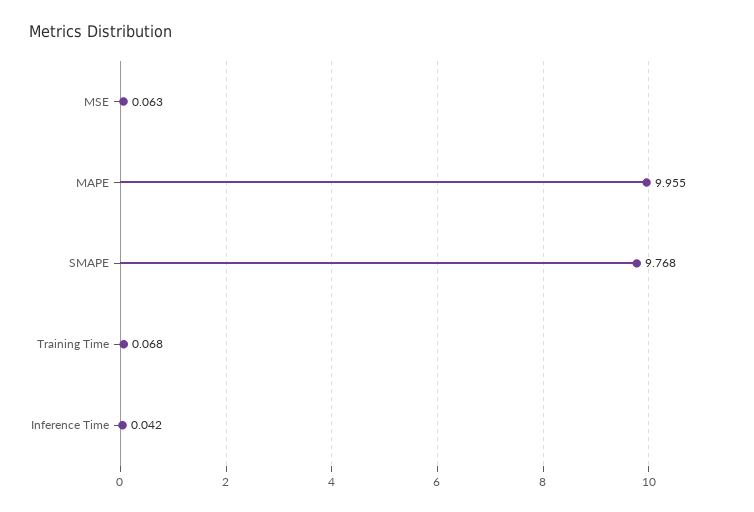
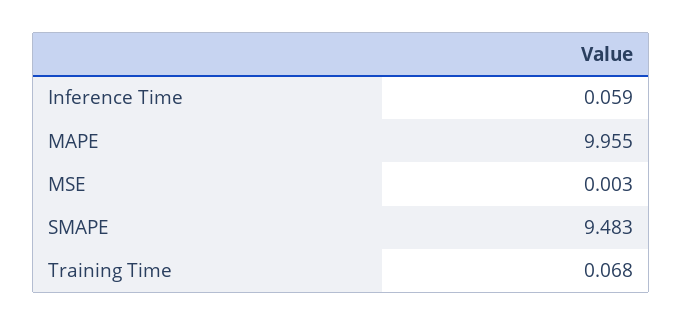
  {
-   "MSE": 0.063,
+   "MSE": 0.003,
    "MAPE": 9.955,
-   "SMAPE": 9.768,
+   "SMAPE": 9.483,
    "Training Time": 0.068,
-   "Inference Time": 0.042
+   "Inference Time": 0.059
  }

